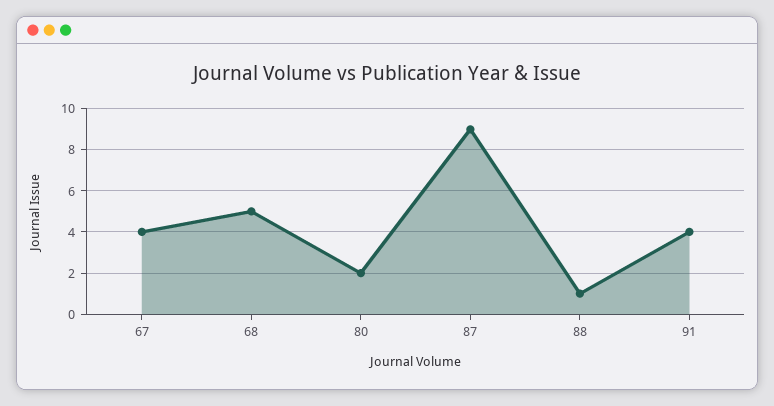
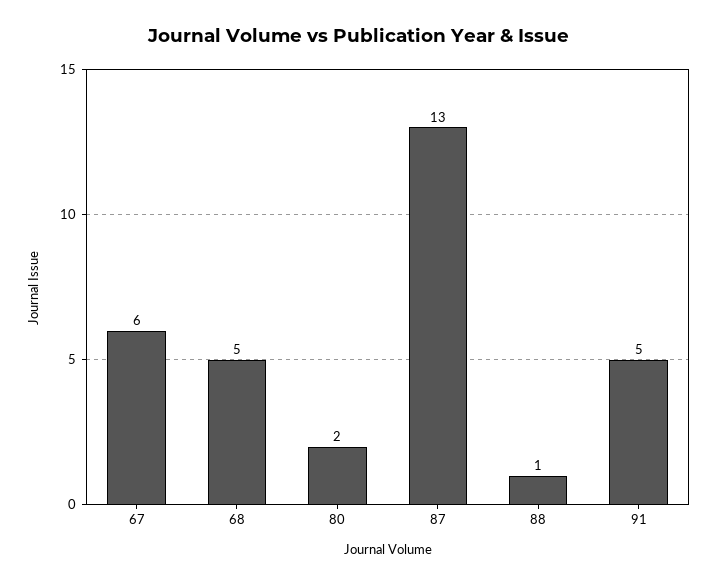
  {
-   "67": 4,
+   "67": 6,
    "68": 5,
    "80": 2,
-   "87": 9,
+   "87": 13,
    "88": 1,
-   "91": 4
+   "91": 5
  }

